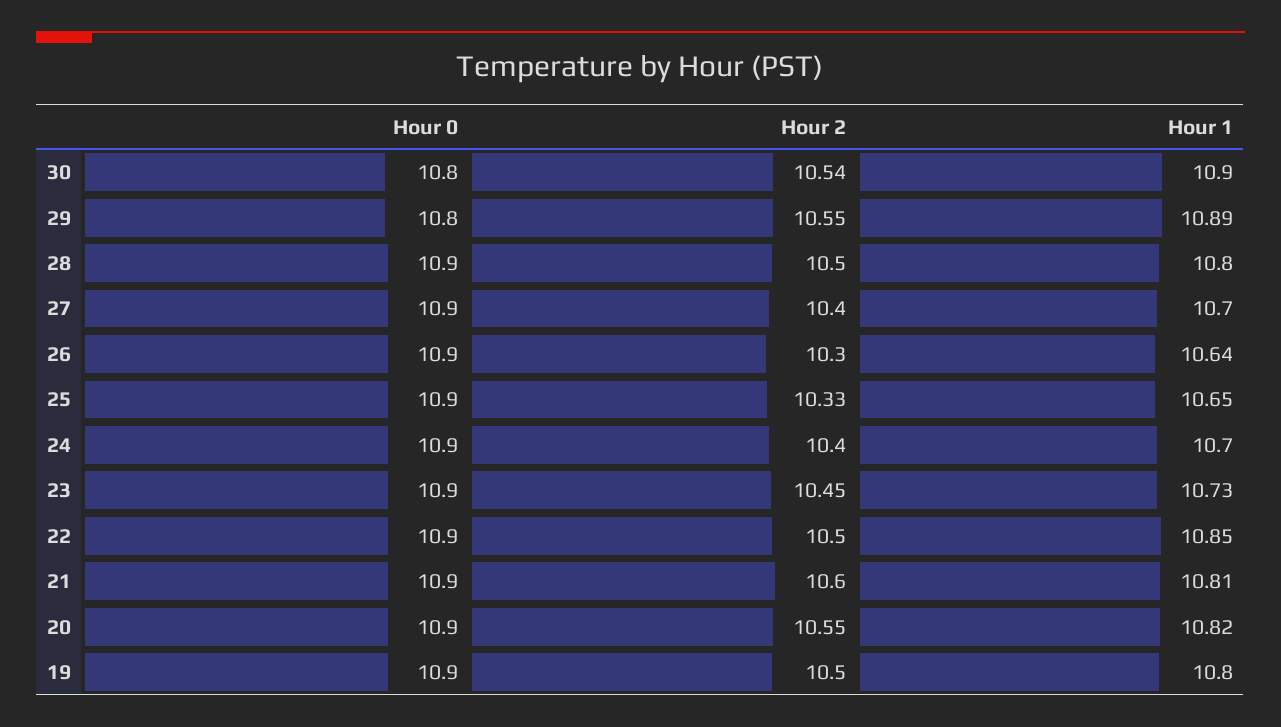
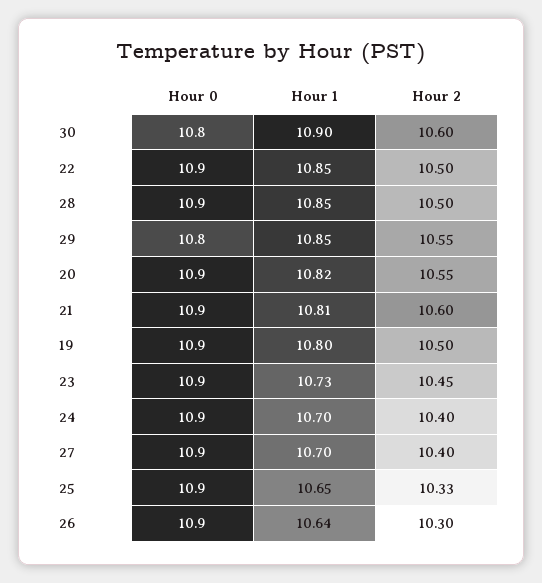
  {
    "Hour 0": {
      "30": 10.8,
      "29": 10.8,
      "28": 10.9,
      "27": 10.9,
      "26": 10.9,
      "25": 10.9,
      "24": 10.9,
      "23": 10.9,
      "22": 10.9,
      "21": 10.9,
      "20": 10.9,
      "19": 10.9
    },
    "Hour 2": {
-     "30": 10.54,
+     "30": 10.6,
      "29": 10.55,
      "28": 10.5,
      "27": 10.4,
      "26": 10.3,
      "25": 10.33,
      "24": 10.4,
      "23": 10.45,
      "22": 10.5,
      "21": 10.6,
      "20": 10.55,
      "19": 10.5
    },
    "Hour 1": {
      "30": 10.9,
-     "29": 10.89,
+     "29": 10.85,
-     "28": 10.8,
+     "28": 10.85,
      "27": 10.7,
      "26": 10.64,
      "25": 10.65,
      "24": 10.7,
      "23": 10.73,
      "22": 10.85,
      "21": 10.81,
      "20": 10.82,
      "19": 10.8
    }
  }

